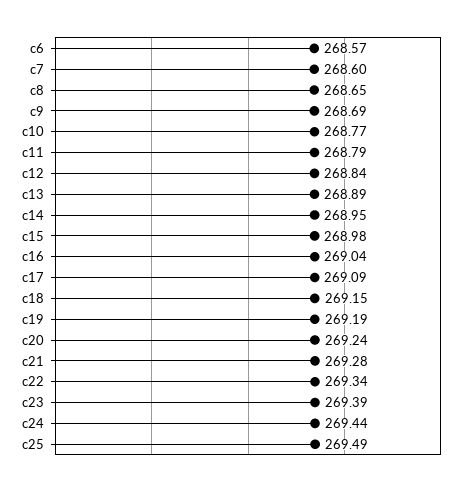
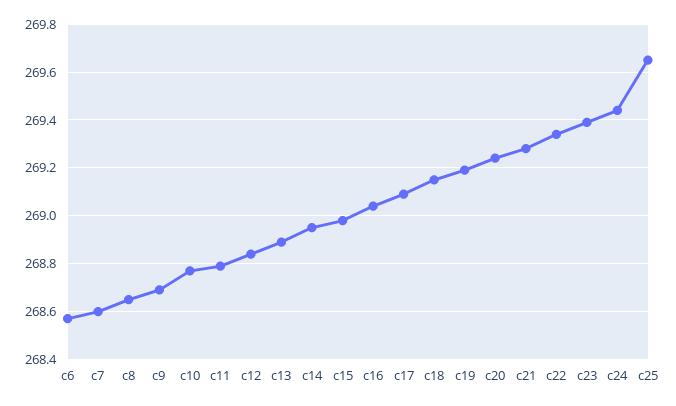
  {
    "c6": 268.57,
    "c7": 268.6,
    "c8": 268.65,
    "c9": 268.69,
    "c10": 268.77,
    "c11": 268.79,
    "c12": 268.84,
    "c13": 268.89,
    "c14": 268.95,
    "c15": 268.98,
    "c16": 269.04,
    "c17": 269.09,
    "c18": 269.15,
    "c19": 269.19,
    "c20": 269.24,
    "c21": 269.28,
    "c22": 269.34,
    "c23": 269.39,
    "c24": 269.44,
-   "c25": 269.49
+   "c25": 269.65
  }

